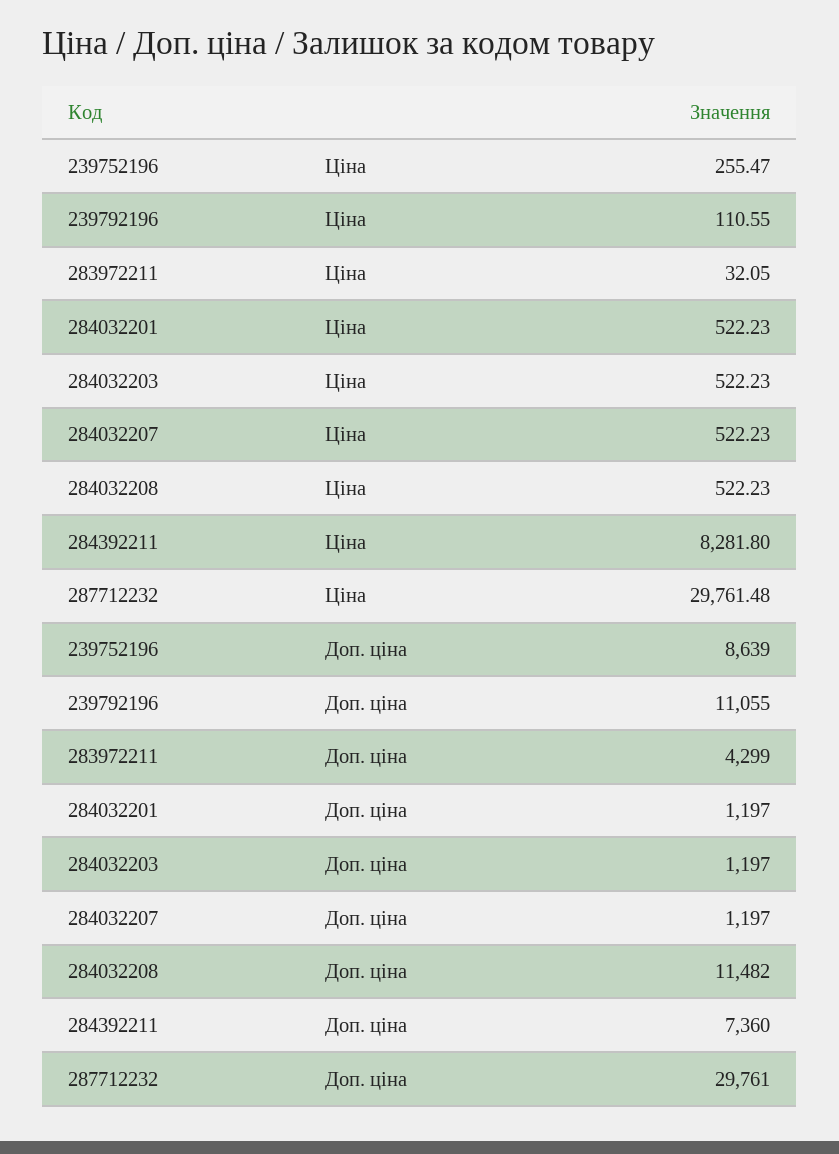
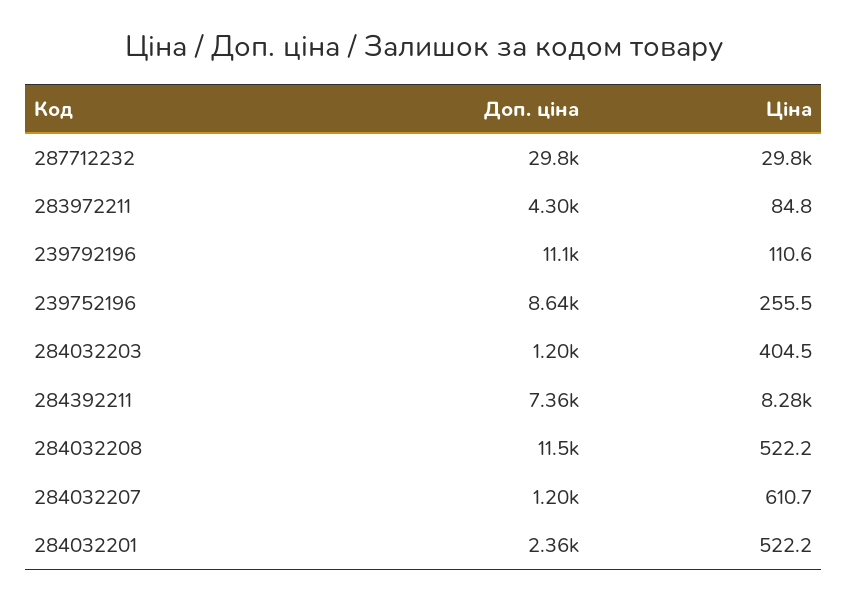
  {
    "239752196": {
      "Ціна": 255.47,
      "Доп. ціна": 8639
    },
    "239792196": {
      "Ціна": 110.55,
      "Доп. ціна": 11055
    },
    "283972211": {
-     "Ціна": 32.05,
+     "Ціна": 84.8,
      "Доп. ціна": 4299
    },
    "284032201": {
      "Ціна": 522.23,
-     "Доп. ціна": 1197
+     "Доп. ціна": 2360
    },
    "284032203": {
-     "Ціна": 522.23,
+     "Ціна": 404.5,
      "Доп. ціна": 1197
    },
    "284032207": {
-     "Ціна": 522.23,
+     "Ціна": 610.7,
      "Доп. ціна": 1197
    },
    "284032208": {
      "Ціна": 522.23,
      "Доп. ціна": 11482
    },
    "284392211": {
      "Ціна": 8281.8,
      "Доп. ціна": 7360
    },
    "287712232": {
      "Ціна": 29761.48,
      "Доп. ціна": 29761
    }
  }

